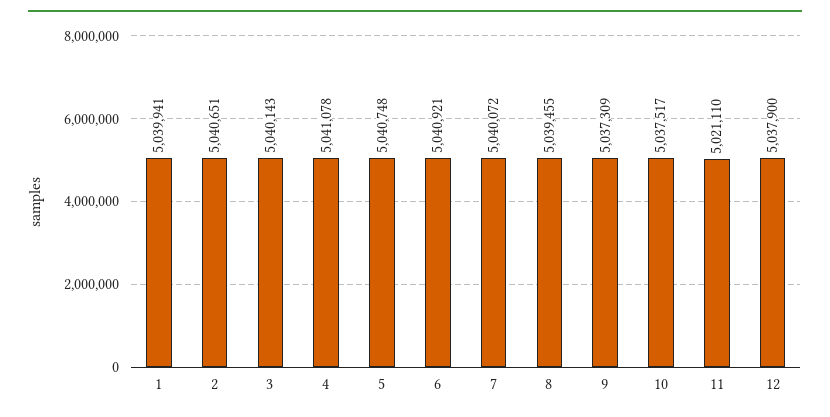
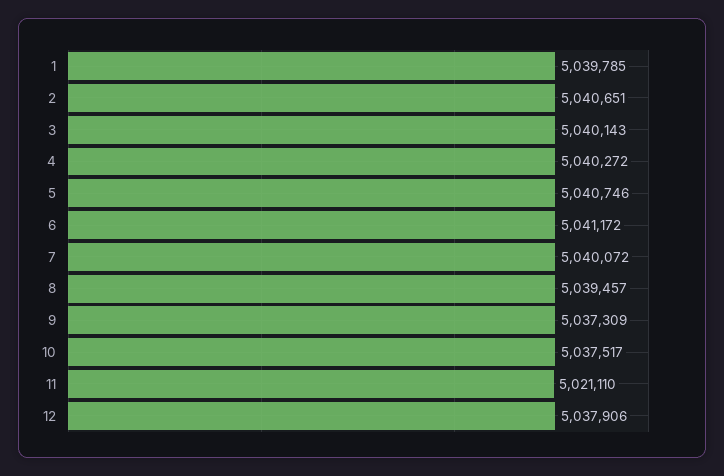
  {
-   "1": 5039941,
+   "1": 5039785,
    "2": 5040651,
    "3": 5040143,
-   "4": 5041078,
+   "4": 5040272,
-   "5": 5040748,
+   "5": 5040746,
-   "6": 5040921,
+   "6": 5041172,
    "7": 5040072,
-   "8": 5039455,
+   "8": 5039457,
    "9": 5037309,
    "10": 5037517,
    "11": 5021110,
-   "12": 5037900
+   "12": 5037906
  }

